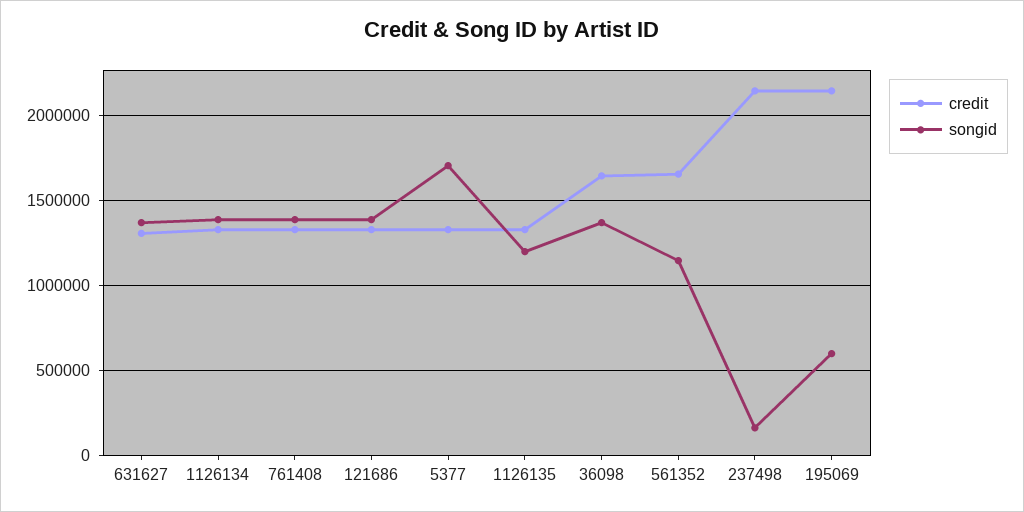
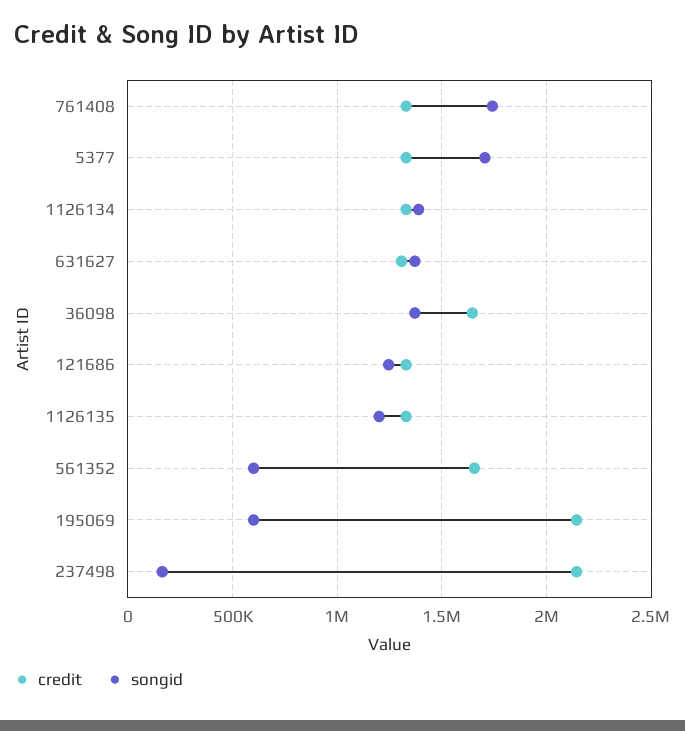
  {
    "credit": {
      "631627": 1300000,
      "1126134": 1350000,
      "761408": 1350000,
      "121686": 1350000,
      "5377": 1350000,
      "1126135": 1350000,
      "36098": 1650000,
      "561352": 1650000,
      "237498": 2150000,
      "195069": 2150000
    },
    "songid": {
      "631627": 1350000,
      "1126134": 1400000,
-     "761408": 1400000,
+     "761408": 1750000,
-     "121686": 1400000,
+     "121686": 1250000,
      "5377": 1700000,
      "1126135": 1200000,
      "36098": 1350000,
-     "561352": 1150000,
+     "561352": 600000,
      "237498": 150000,
      "195069": 600000
    }
  }

